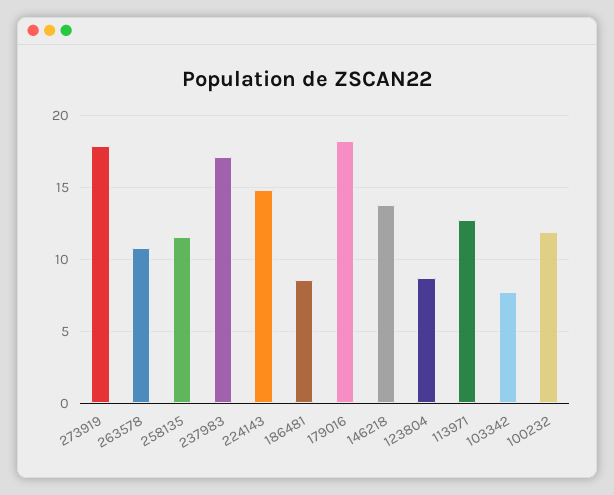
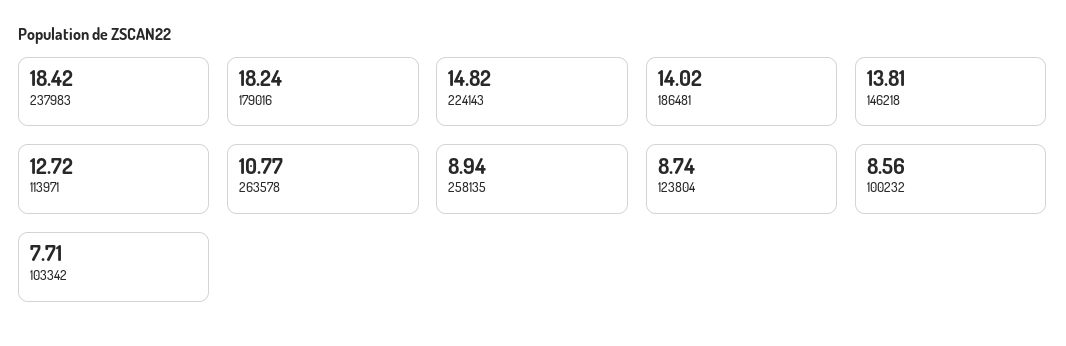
  {
-   "273919": 18,
    "263578": 10.77,
-   "258135": 11.5,
+   "258135": 8.94,
-   "237983": 17,
+   "237983": 18.42,
    "224143": 14.82,
-   "186481": 8.5,
+   "186481": 14.02,
    "179016": 18.24,
    "146218": 13.81,
    "123804": 8.74,
    "113971": 12.72,
    "103342": 7.71,
-   "100232": 12
+   "100232": 8.56
  }

